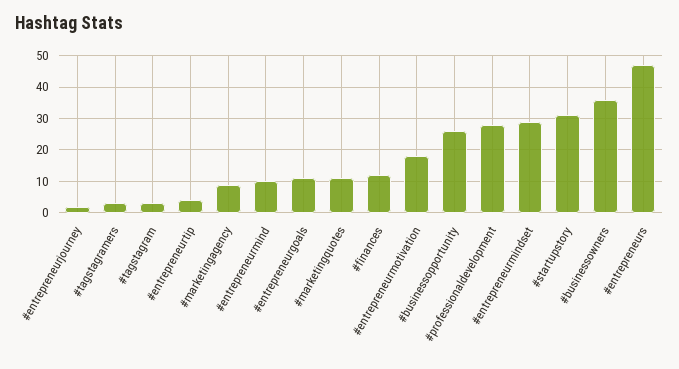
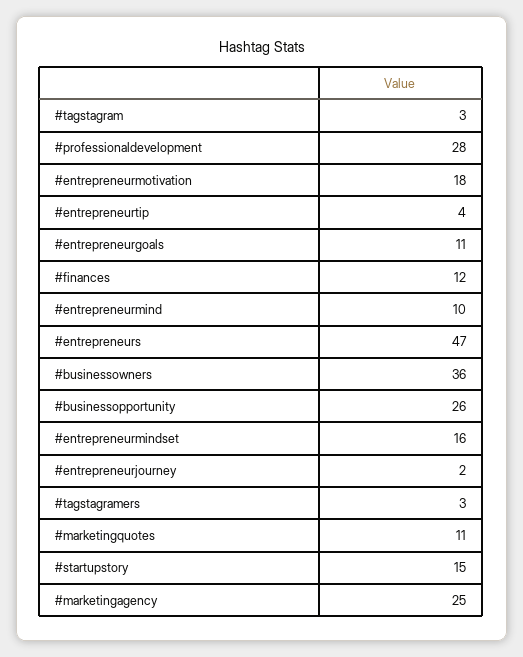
  {
    "#entrepreneurjourney": 2,
    "#tagstagramers": 3,
    "#tagstagram": 3,
    "#entrepreneurtip": 4,
-   "#marketingagency": 10,
+   "#marketingagency": 25,
    "#entrepreneurmind": 10,
    "#entrepreneurgoals": 11,
    "#marketingquotes": 11,
    "#finances": 12,
    "#entrepreneurmotivation": 18,
    "#businessopportunity": 26,
    "#professionaldevelopment": 28,
-   "#entrepreneurmindset": 30,
+   "#entrepreneurmindset": 16,
-   "#startupstory": 30,
+   "#startupstory": 15,
    "#businessowners": 36,
    "#entrepreneurs": 47
  }

